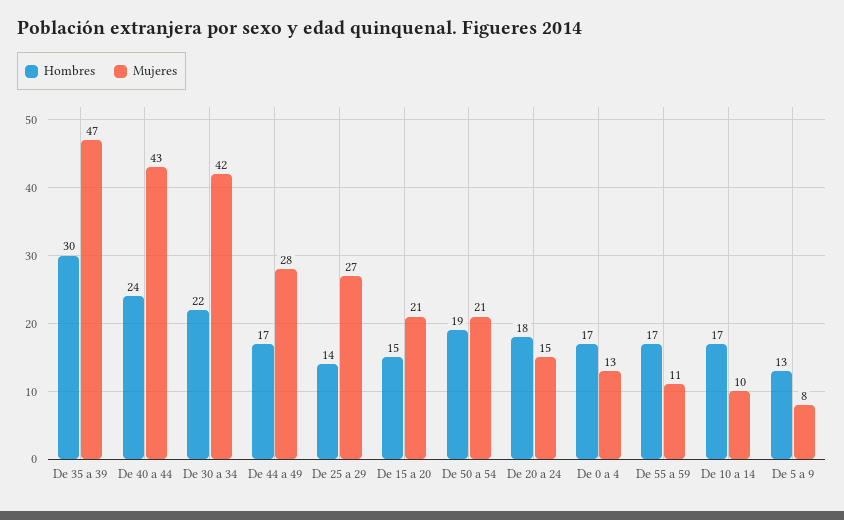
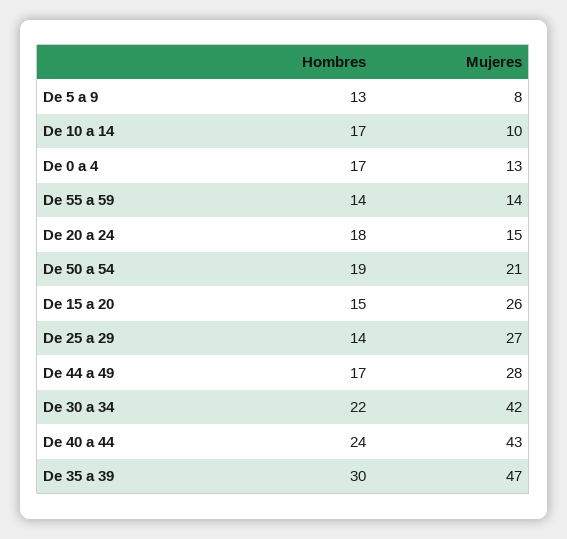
  {
    "Hombres": {
      "De 35 a 39": 30,
      "De 40 a 44": 24,
      "De 30 a 34": 22,
      "De 44 a 49": 17,
      "De 25 a 29": 14,
      "De 15 a 20": 15,
      "De 50 a 54": 19,
      "De 20 a 24": 18,
      "De 0 a 4": 17,
-     "De 55 a 59": 17,
+     "De 55 a 59": 14,
      "De 10 a 14": 17,
      "De 5 a 9": 13
    },
    "Mujeres": {
      "De 35 a 39": 47,
      "De 40 a 44": 43,
      "De 30 a 34": 42,
      "De 44 a 49": 28,
      "De 25 a 29": 27,
-     "De 15 a 20": 21,
+     "De 15 a 20": 26,
      "De 50 a 54": 21,
      "De 20 a 24": 15,
      "De 0 a 4": 13,
-     "De 55 a 59": 11,
+     "De 55 a 59": 14,
      "De 10 a 14": 10,
      "De 5 a 9": 8
    }
  }

